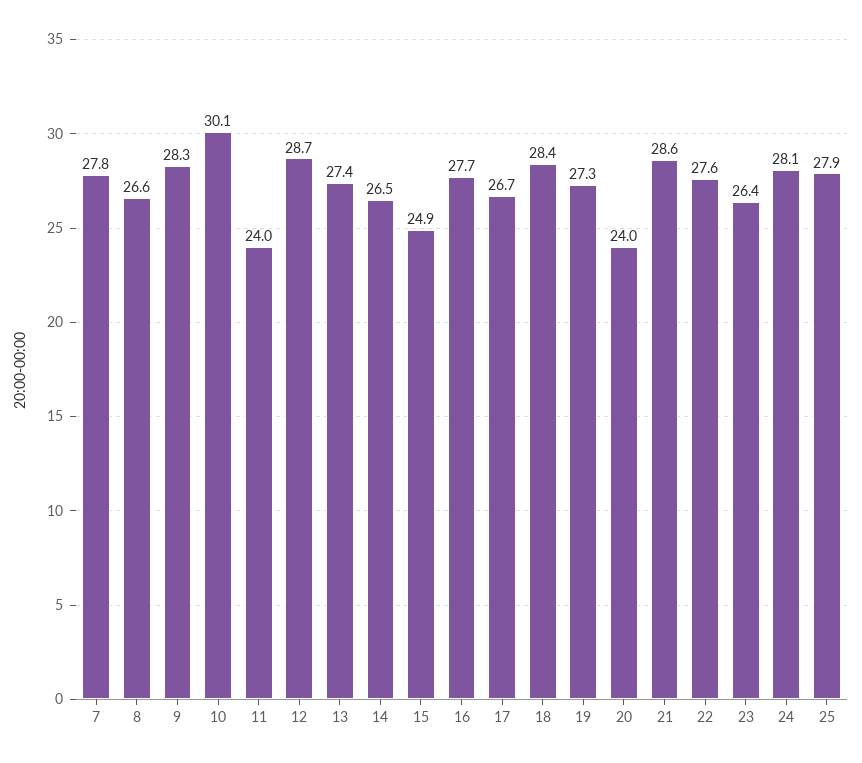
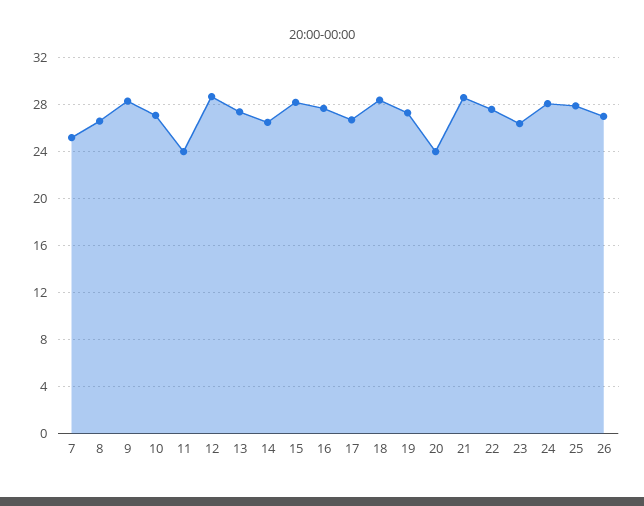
  {
-   "7": 27.8,
+   "7": 25,
    "8": 26.6,
    "9": 28.3,
-   "10": 30.1,
+   "10": 27,
    "11": 24,
    "12": 28.7,
    "13": 27.4,
    "14": 26.5,
-   "15": 24.9,
+   "15": 28,
    "16": 27.7,
    "17": 26.7,
    "18": 28.4,
    "19": 27.3,
    "20": 24,
    "21": 28.6,
    "22": 27.6,
    "23": 26.4,
    "24": 28.1,
-   "25": 27.9
+   "25": 27.9,
+   "26": 27
  }

